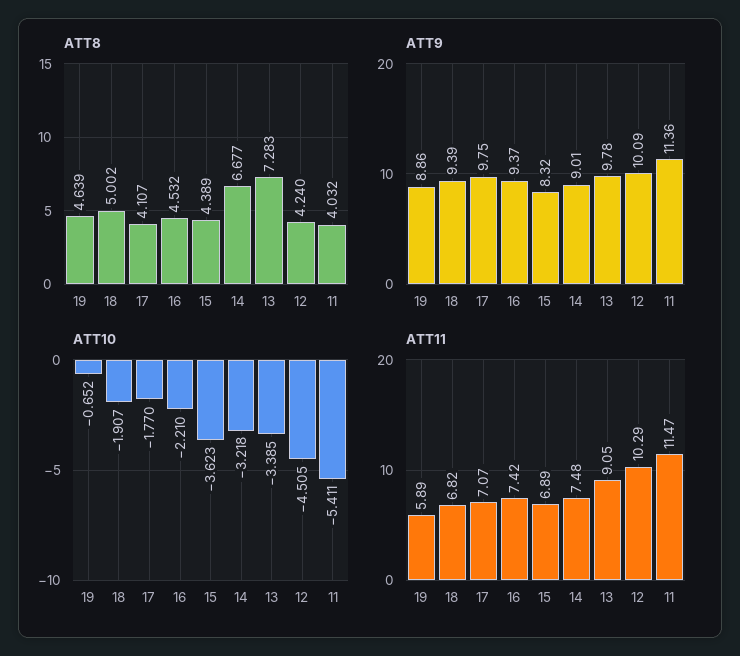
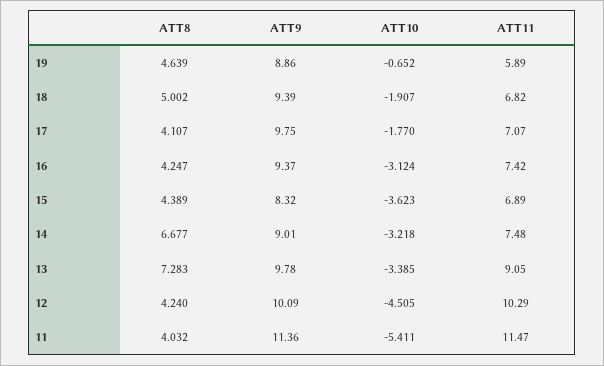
  {
    "ATT8": {
      "19": 4.639,
      "18": 5.002,
      "17": 4.107,
-     "16": 4.532,
+     "16": 4.247,
      "15": 4.389,
      "14": 6.677,
      "13": 7.283,
      "12": 4.24,
      "11": 4.032
    },
    "ATT9": {
      "19": 8.86,
      "18": 9.39,
      "17": 9.75,
      "16": 9.37,
      "15": 8.32,
      "14": 9.01,
      "13": 9.78,
      "12": 10.09,
      "11": 11.36
    },
    "ATT10": {
      "19": -0.652,
      "18": -1.907,
      "17": -1.77,
-     "16": -2.21,
+     "16": -3.124,
      "15": -3.623,
      "14": -3.218,
      "13": -3.385,
      "12": -4.505,
      "11": -5.411
    },
    "ATT11": {
      "19": 5.89,
      "18": 6.82,
      "17": 7.07,
      "16": 7.42,
      "15": 6.89,
      "14": 7.48,
      "13": 9.05,
      "12": 10.29,
      "11": 11.47
    }
  }

